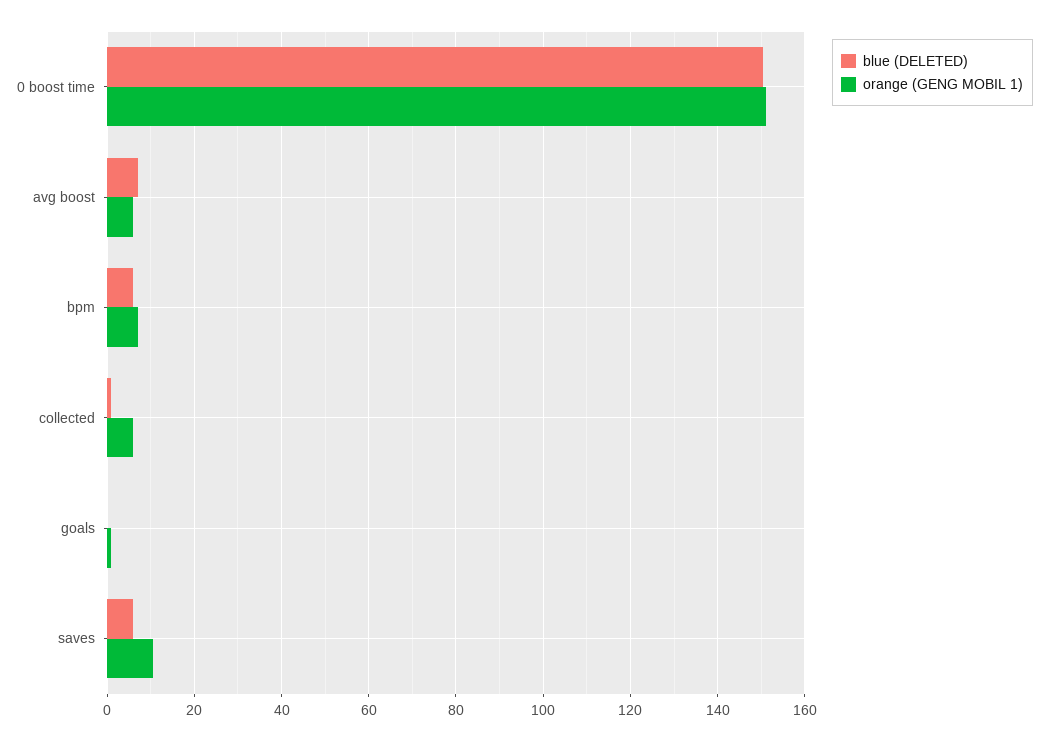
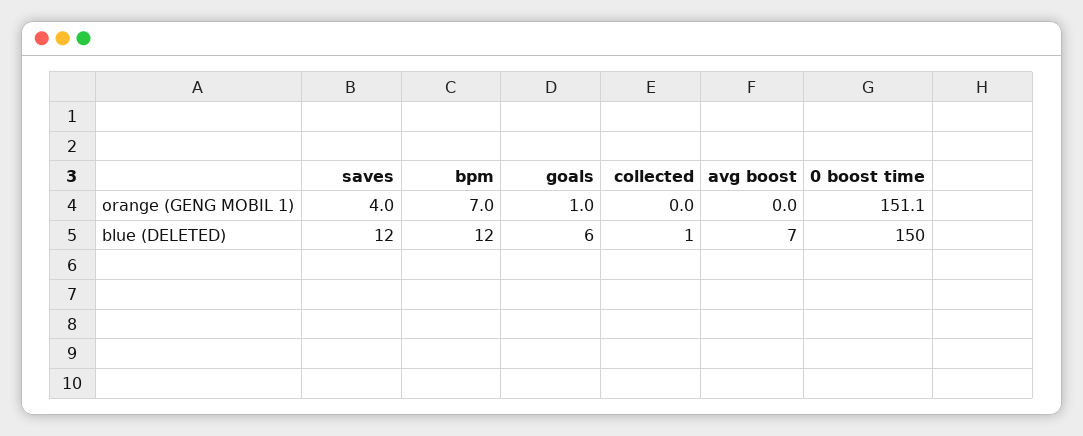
  {
    "blue (DELETED)": {
      "0 boost time": 150,
      "avg boost": 7,
-     "bpm": 6,
+     "bpm": 12,
      "collected": 1,
-     "goals": 0,
+     "goals": 6,
-     "saves": 6
+     "saves": 12
    },
    "orange (GENG MOBIL 1)": {
      "0 boost time": 151.1,
-     "avg boost": 6,
+     "avg boost": 0,
      "bpm": 7,
-     "collected": 6,
+     "collected": 0,
      "goals": 1,
-     "saves": 10
+     "saves": 4
    }
  }

